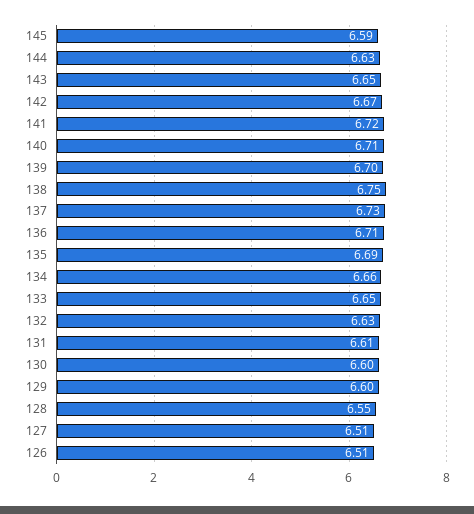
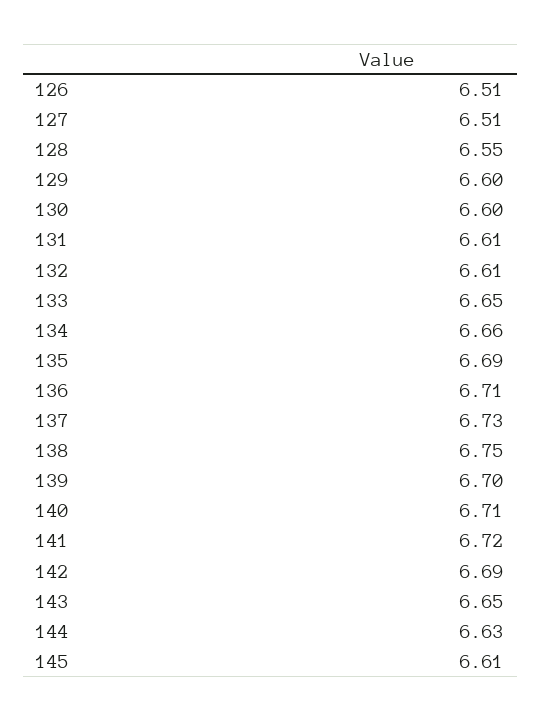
  {
-   "145": 6.59,
+   "145": 6.61,
    "144": 6.63,
    "143": 6.65,
-   "142": 6.67,
+   "142": 6.69,
    "141": 6.72,
    "140": 6.71,
    "139": 6.7,
    "138": 6.75,
    "137": 6.73,
    "136": 6.71,
    "135": 6.69,
    "134": 6.66,
    "133": 6.65,
-   "132": 6.63,
+   "132": 6.61,
    "131": 6.61,
    "130": 6.6,
    "129": 6.6,
    "128": 6.55,
    "127": 6.51,
    "126": 6.51
  }

